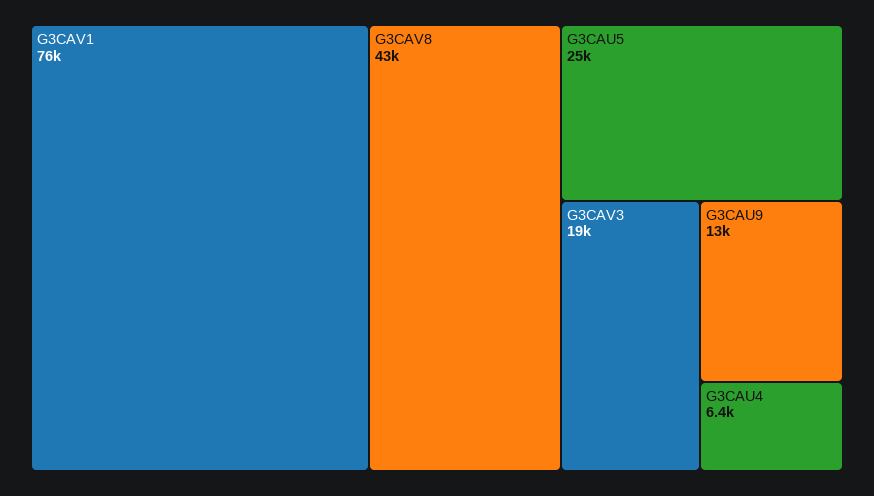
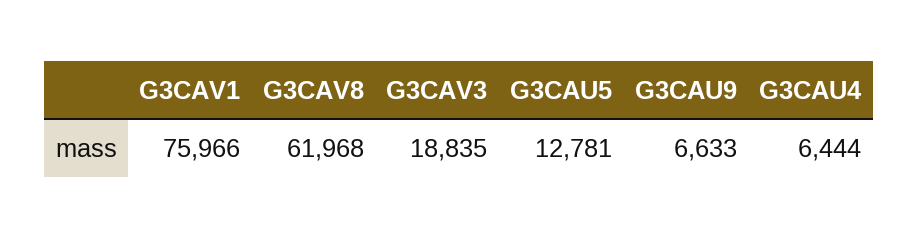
  {
    "G3CAV1": 75966,
-   "G3CAV8": 43000,
+   "G3CAV8": 61968,
-   "G3CAU5": 25000,
+   "G3CAU5": 12781,
    "G3CAV3": 18835,
-   "G3CAU9": 13000,
+   "G3CAU9": 6633,
    "G3CAU4": 6444
  }

